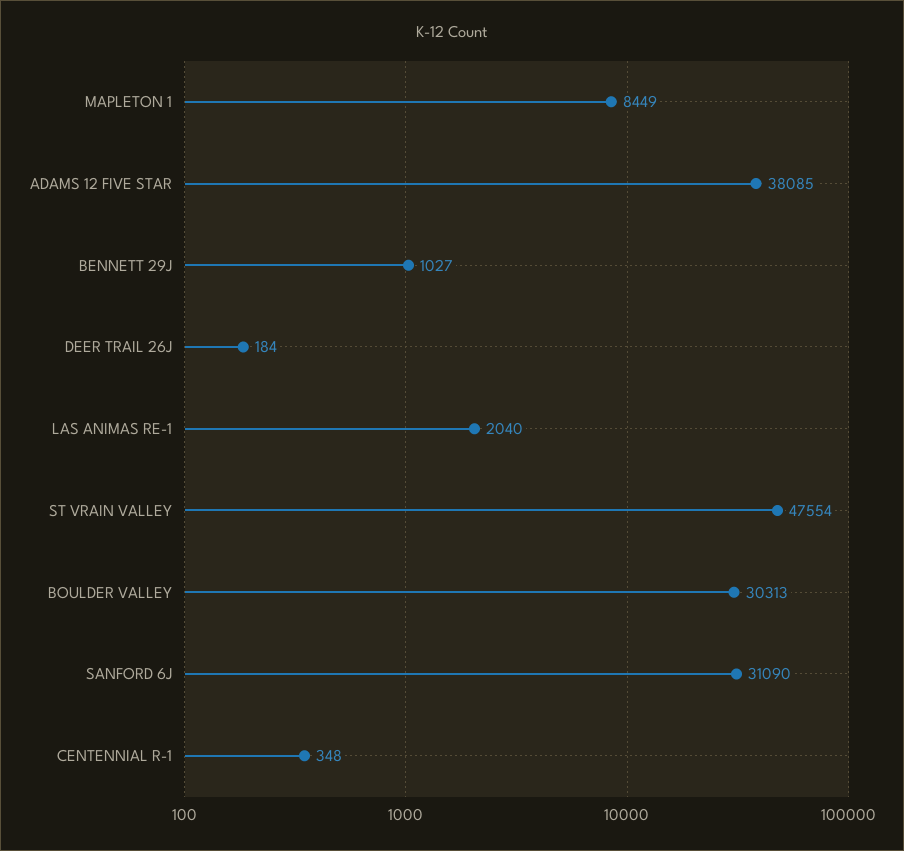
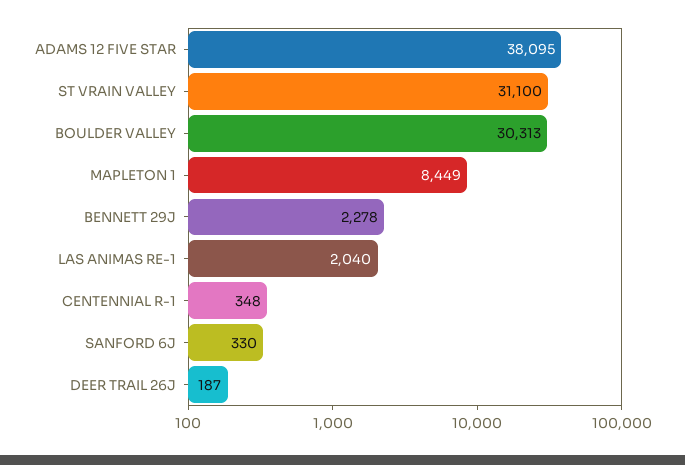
  {
    "MAPLETON 1": 8449,
-   "ADAMS 12 FIVE STAR": 38085,
+   "ADAMS 12 FIVE STAR": 38095,
-   "BENNETT 29J": 1027,
+   "BENNETT 29J": 2278,
-   "DEER TRAIL 26J": 184,
+   "DEER TRAIL 26J": 187,
    "LAS ANIMAS RE-1": 2040,
-   "ST VRAIN VALLEY": 47554,
+   "ST VRAIN VALLEY": 31100,
    "BOULDER VALLEY": 30313,
-   "SANFORD 6J": 31090,
+   "SANFORD 6J": 330,
    "CENTENNIAL R-1": 348
  }

